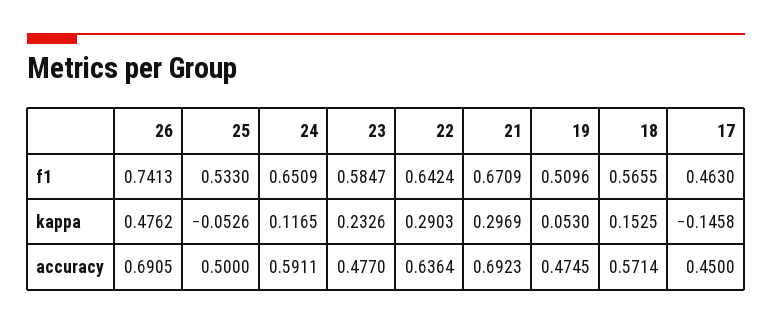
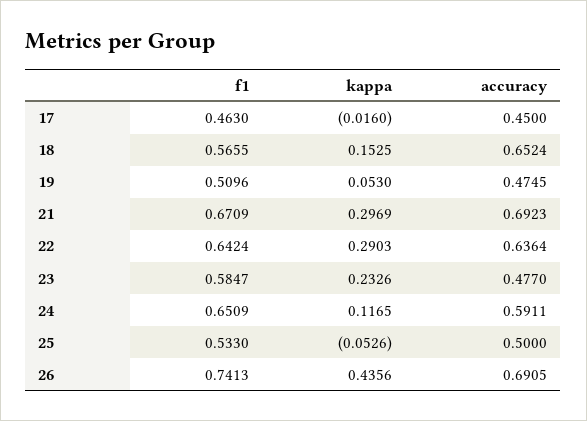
  {
    "26": {
      "f1": 0.7413,
-     "kappa": 0.4762,
+     "kappa": 0.4356,
      "accuracy": 0.6905
    },
    "25": {
      "f1": 0.533,
      "kappa": -0.0526,
      "accuracy": 0.5
    },
    "24": {
      "f1": 0.6509,
      "kappa": 0.1165,
      "accuracy": 0.5911
    },
    "23": {
      "f1": 0.5847,
      "kappa": 0.2326,
      "accuracy": 0.477
    },
    "22": {
      "f1": 0.6424,
      "kappa": 0.2903,
      "accuracy": 0.6364
    },
    "21": {
      "f1": 0.6709,
      "kappa": 0.2969,
      "accuracy": 0.6923
    },
    "19": {
      "f1": 0.5096,
      "kappa": 0.053,
      "accuracy": 0.4745
    },
    "18": {
      "f1": 0.5655,
      "kappa": 0.1525,
-     "accuracy": 0.5714
+     "accuracy": 0.6524
    },
    "17": {
      "f1": 0.463,
-     "kappa": -0.1458,
+     "kappa": -0.016,
      "accuracy": 0.45
    }
  }

